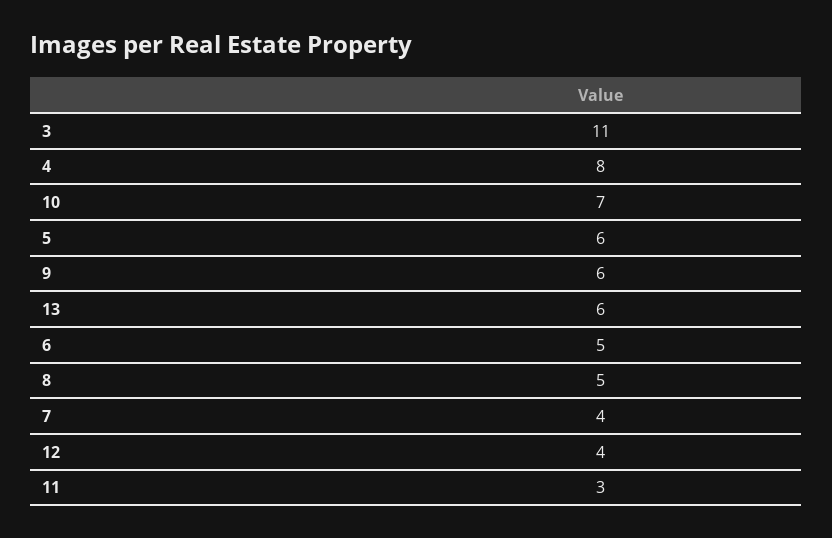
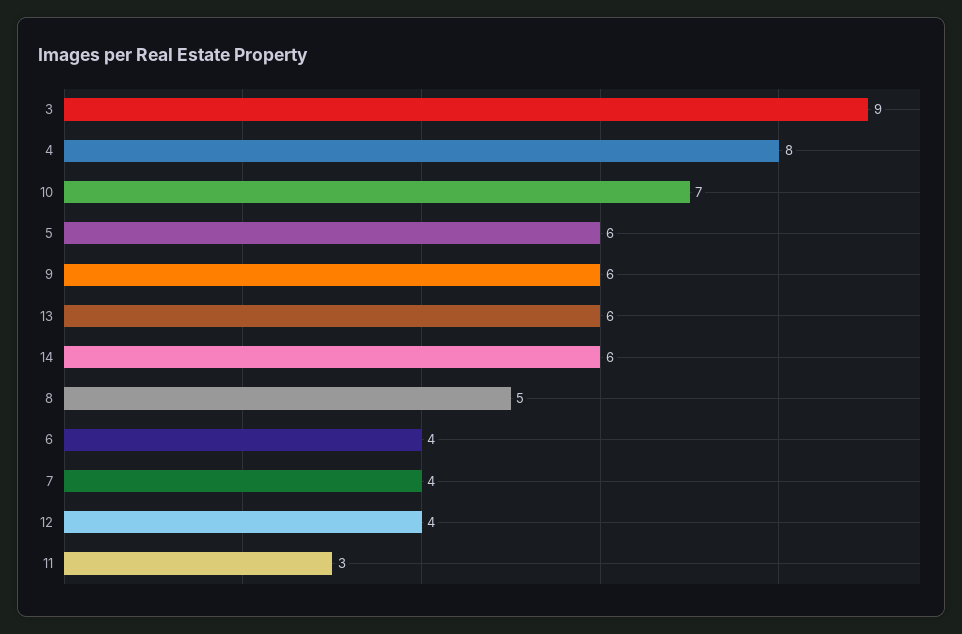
  {
-   "3": 11,
+   "3": 9,
    "4": 8,
    "10": 7,
    "5": 6,
    "9": 6,
    "13": 6,
-   "6": 5,
+   "6": 4,
    "8": 5,
    "7": 4,
    "12": 4,
-   "11": 3
+   "11": 3,
+   "14": 6
  }

